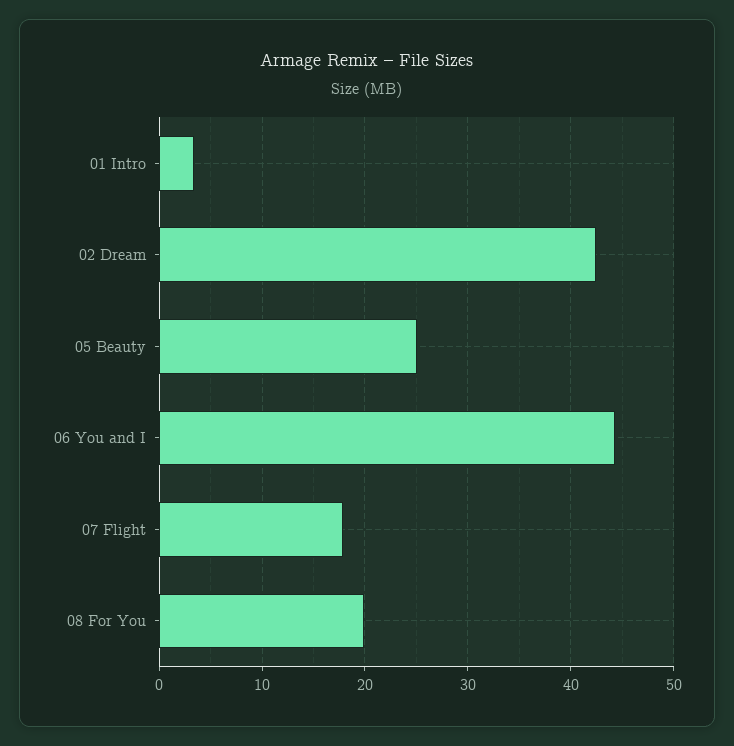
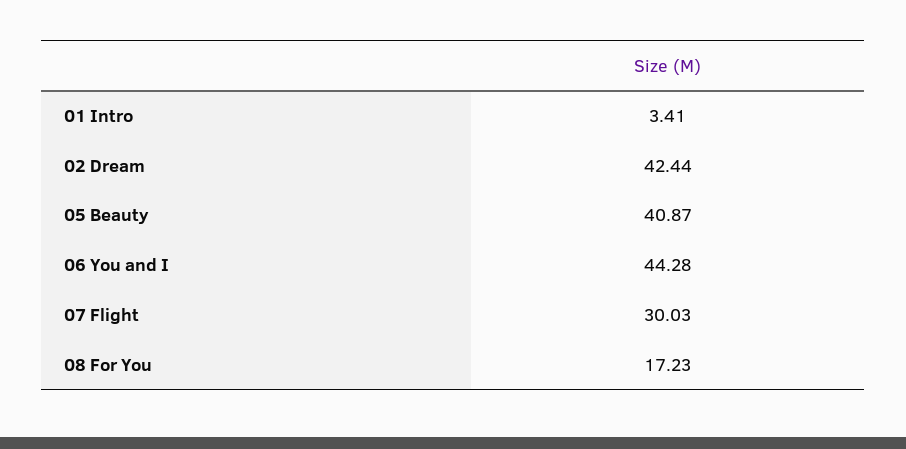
  {
    "01 Intro": 3.41,
    "02 Dream": 42.44,
-   "05 Beauty": 25,
+   "05 Beauty": 40.87,
    "06 You and I": 44.28,
-   "07 Flight": 18,
+   "07 Flight": 30.03,
-   "08 For You": 20
+   "08 For You": 17.23
  }

